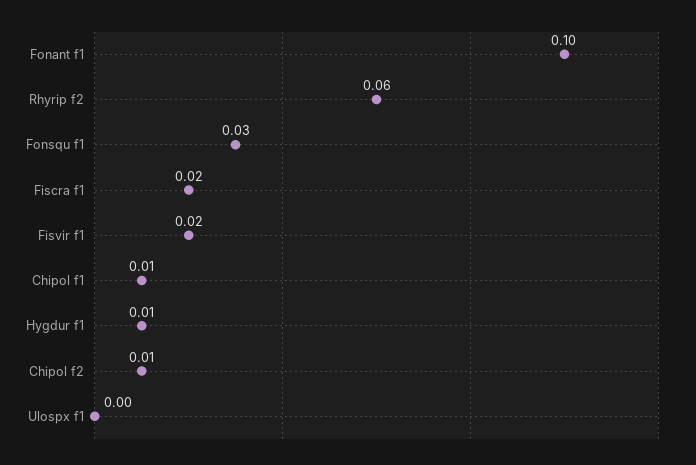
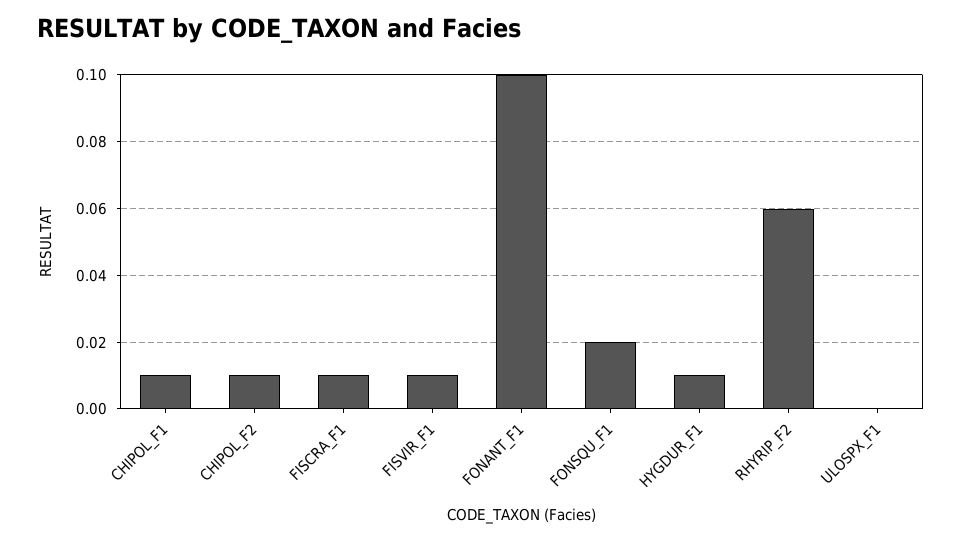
  {
    "Fonant f1": 0.1,
    "Rhyrip f2": 0.06,
-   "Fonsqu f1": 0.03,
+   "Fonsqu f1": 0.02,
-   "Fiscra f1": 0.02,
+   "Fiscra f1": 0.01,
-   "Fisvir f1": 0.02,
+   "Fisvir f1": 0.01,
    "Chipol f1": 0.01,
    "Hygdur f1": 0.01,
    "Chipol f2": 0.01,
    "Ulospx f1": 0
  }

